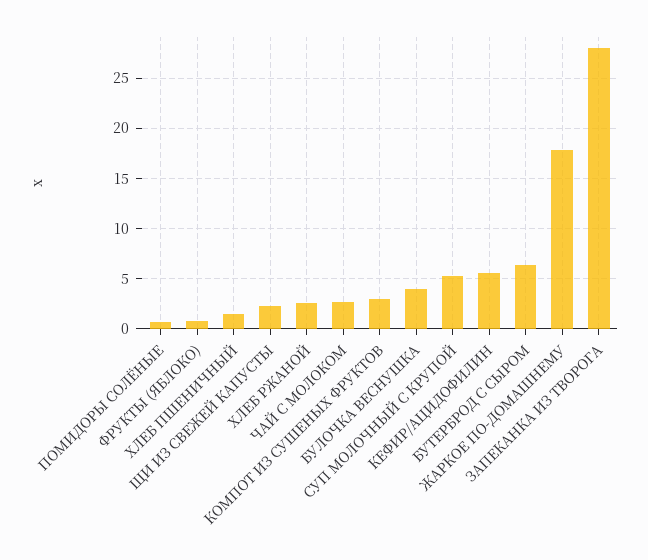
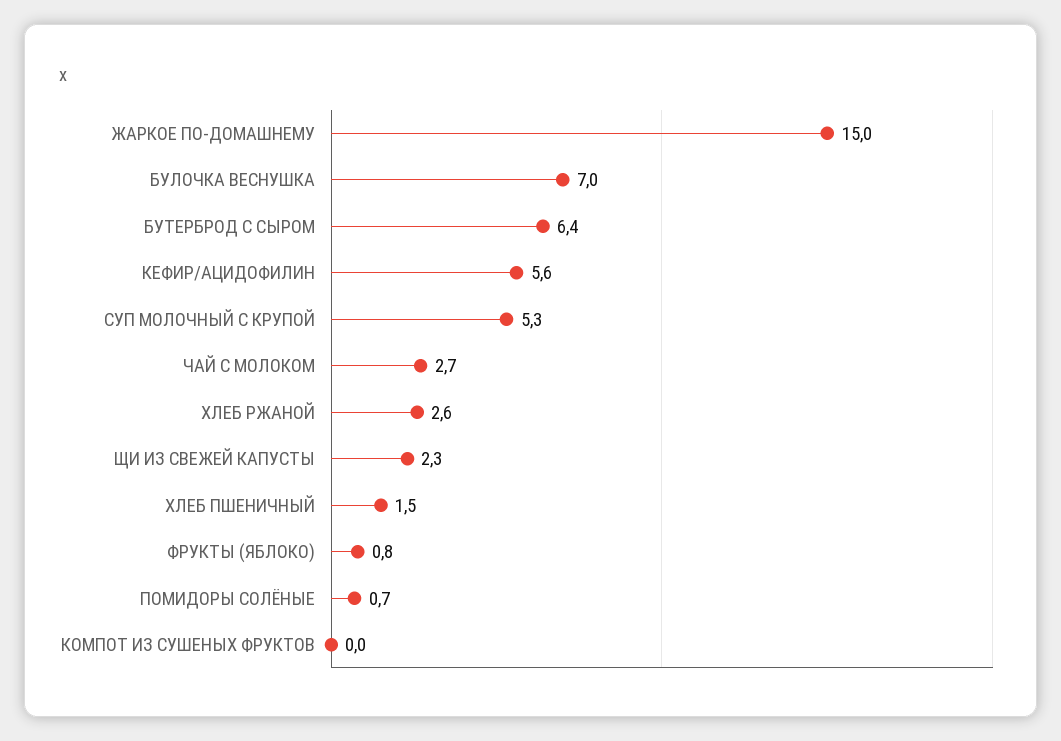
  {
    "ПОМИДОРЫ СОЛЁНЫЕ": 0.7,
    "ФРУКТЫ (ЯБЛОКО)": 0.8,
    "ХЛЕБ ПШЕНИЧНЫЙ": 1.5,
    "ЩИ ИЗ СВЕЖЕЙ КАПУСТЫ": 2.3,
    "ХЛЕБ РЖАНОЙ": 2.6,
    "ЧАЙ С МОЛОКОМ": 2.7,
-   "КОМПОТ ИЗ СУШЕНЫХ ФРУКТОВ": 3,
+   "КОМПОТ ИЗ СУШЕНЫХ ФРУКТОВ": 0,
-   "БУЛОЧКА ВЕСНУШКА": 4,
+   "БУЛОЧКА ВЕСНУШКА": 7,
    "СУП МОЛОЧНЫЙ С КРУПОЙ": 5.3,
    "КЕФИР/АЦИДОФИЛИН": 5.6,
    "БУТЕРБРОД С СЫРОМ": 6.4,
-   "ЖАРКОЕ ПО-ДОМАШНЕМУ": 18,
+   "ЖАРКОЕ ПО-ДОМАШНЕМУ": 15
-   "ЗАПЕКАНКА ИЗ ТВОРОГА": 28
  }

